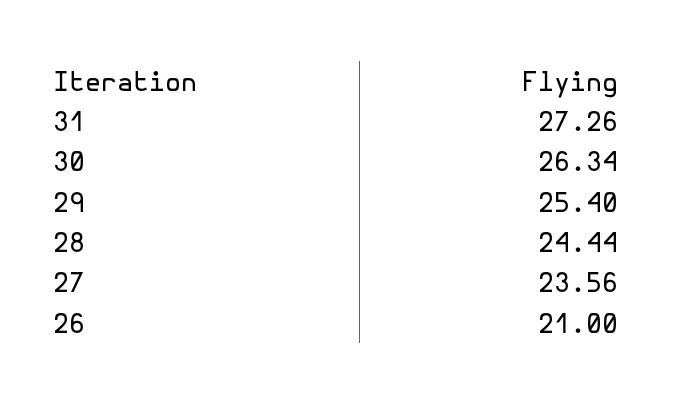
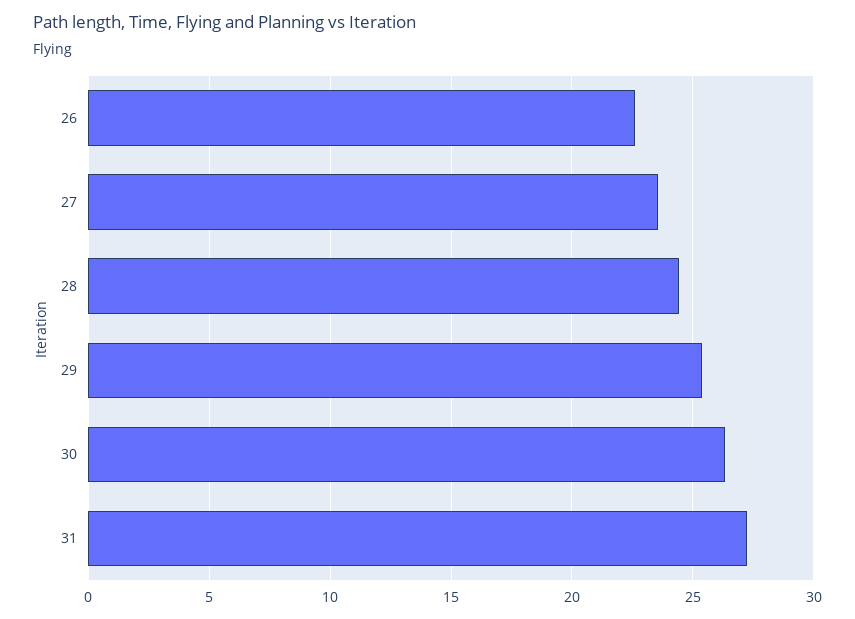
  {
    "31": 27.26,
    "30": 26.34,
    "29": 25.4,
    "28": 24.44,
    "27": 23.56,
-   "26": 21
+   "26": 22.5
  }

